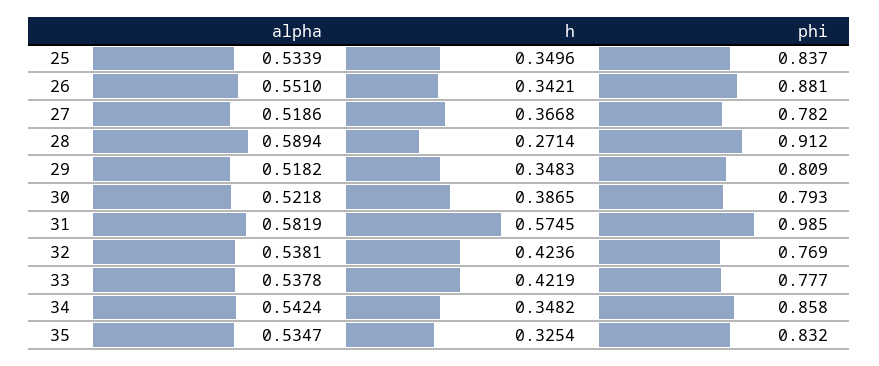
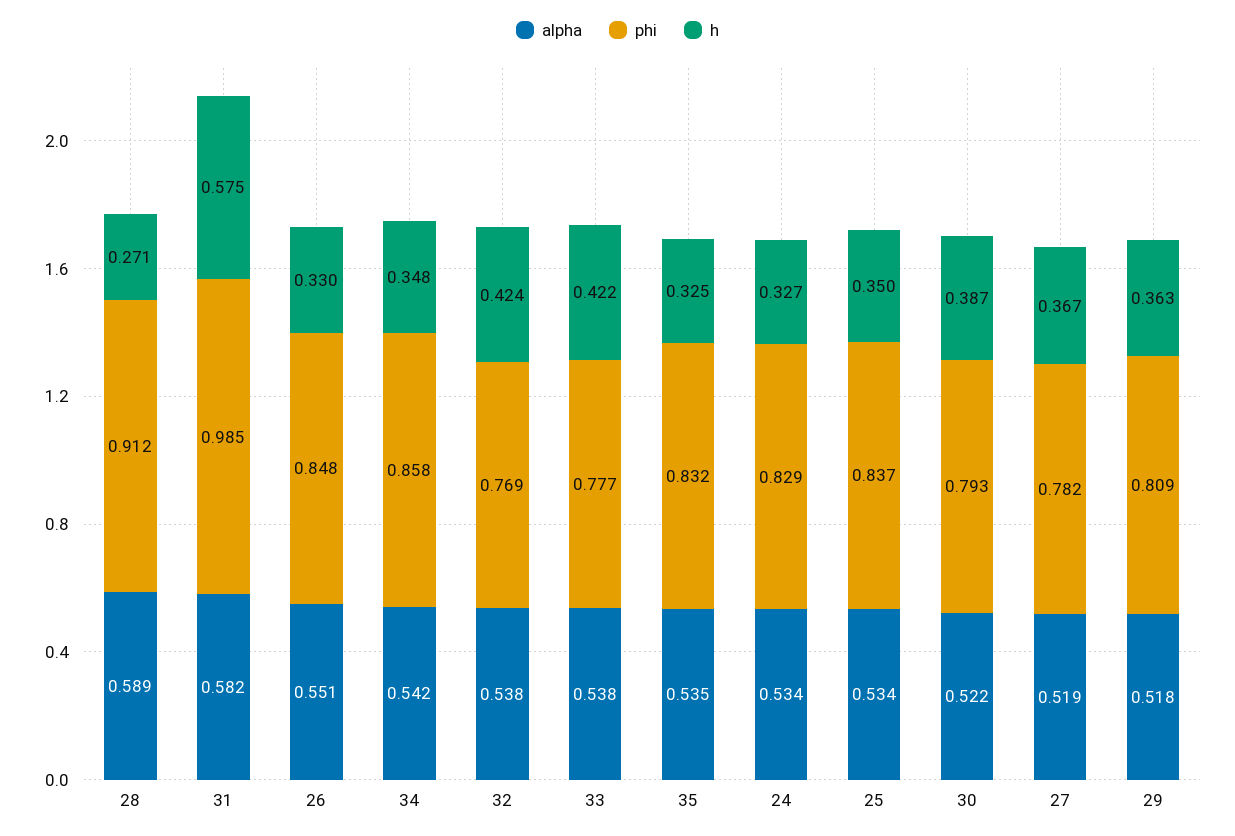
  {
    "alpha": {
      "25": 0.5339,
      "26": 0.551,
      "27": 0.5186,
      "28": 0.5894,
      "29": 0.5182,
      "30": 0.5218,
      "31": 0.5819,
      "32": 0.5381,
      "33": 0.5378,
      "34": 0.5424,
-     "35": 0.5347
+     "35": 0.5347,
+     "24": 0.534
    },
    "h": {
      "25": 0.3496,
-     "26": 0.3421,
+     "26": 0.33,
      "27": 0.3668,
      "28": 0.2714,
-     "29": 0.3483,
+     "29": 0.363,
      "30": 0.3865,
      "31": 0.5745,
      "32": 0.4236,
      "33": 0.4219,
      "34": 0.3482,
-     "35": 0.3254
+     "35": 0.3254,
+     "24": 0.327
    },
    "phi": {
      "25": 0.837,
-     "26": 0.881,
+     "26": 0.848,
      "27": 0.782,
      "28": 0.912,
      "29": 0.809,
      "30": 0.793,
      "31": 0.985,
      "32": 0.769,
      "33": 0.777,
      "34": 0.858,
-     "35": 0.832
+     "35": 0.832,
+     "24": 0.829
    }
  }

